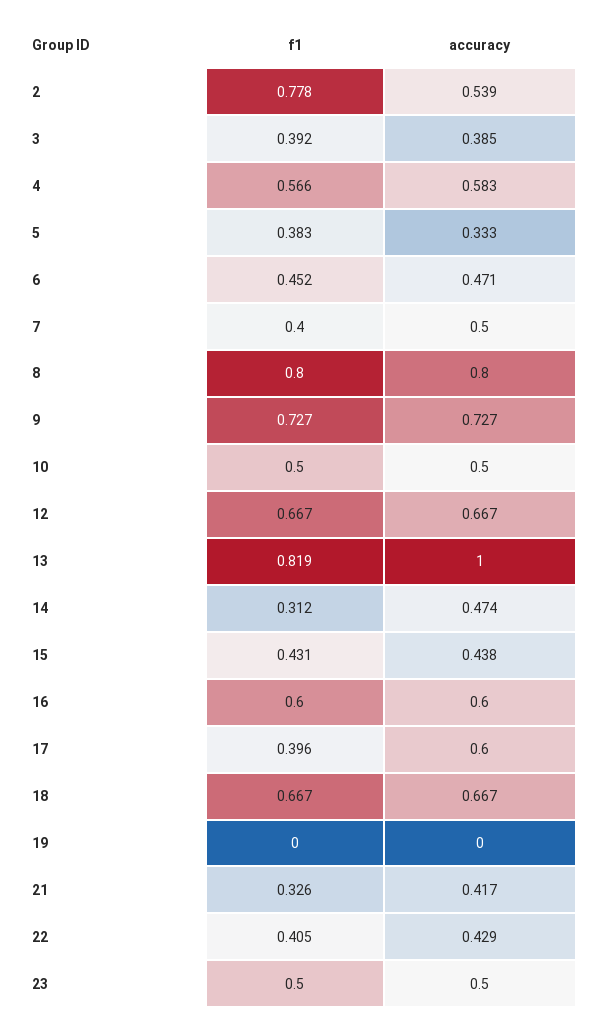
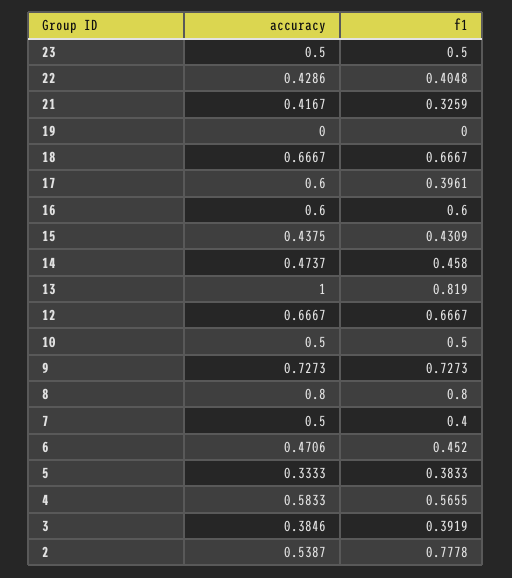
  {
    "f1": {
      "2": 0.7778,
      "3": 0.3919,
      "4": 0.5655,
      "5": 0.3833,
      "6": 0.452,
      "7": 0.4,
      "8": 0.8,
      "9": 0.7273,
      "10": 0.5,
      "12": 0.6667,
      "13": 0.819,
-     "14": 0.312,
+     "14": 0.458,
      "15": 0.4309,
      "16": 0.6,
      "17": 0.3961,
      "18": 0.6667,
      "19": 0,
      "21": 0.3259,
      "22": 0.4048,
      "23": 0.5
    },
    "accuracy": {
      "2": 0.5387,
      "3": 0.3846,
      "4": 0.5833,
      "5": 0.3333,
      "6": 0.4706,
      "7": 0.5,
      "8": 0.8,
      "9": 0.7273,
      "10": 0.5,
      "12": 0.6667,
      "13": 1,
      "14": 0.4737,
      "15": 0.4375,
      "16": 0.6,
      "17": 0.6,
      "18": 0.6667,
      "19": 0,
      "21": 0.4167,
      "22": 0.4286,
      "23": 0.5
    }
  }

